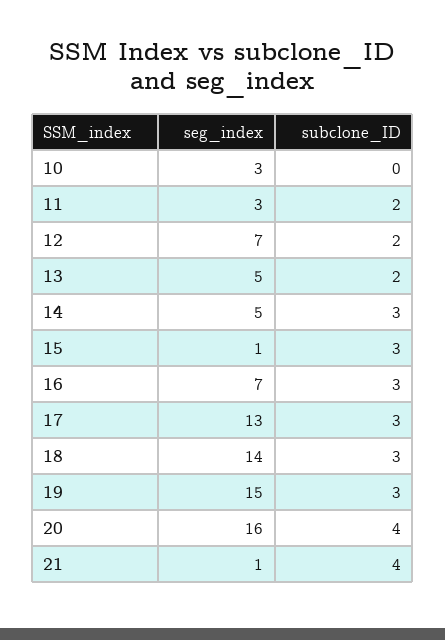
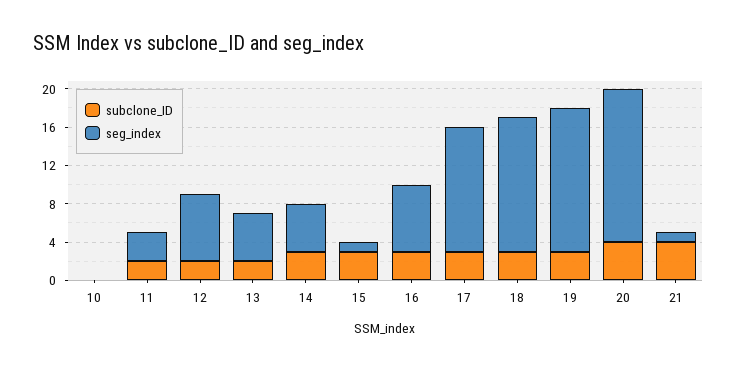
  {
    "seg_index": {
-     "10": 3,
+     "10": 0,
      "11": 3,
      "12": 7,
      "13": 5,
      "14": 5,
      "15": 1,
      "16": 7,
      "17": 13,
      "18": 14,
      "19": 15,
      "20": 16,
      "21": 1
    },
    "subclone_ID": {
      "10": 0,
      "11": 2,
      "12": 2,
      "13": 2,
      "14": 3,
      "15": 3,
      "16": 3,
      "17": 3,
      "18": 3,
      "19": 3,
      "20": 4,
      "21": 4
    }
  }

